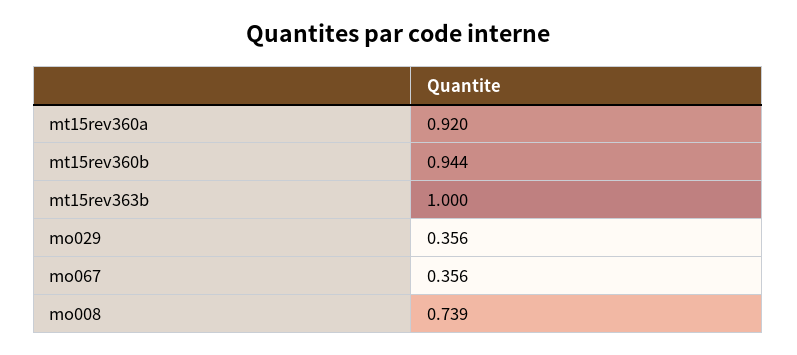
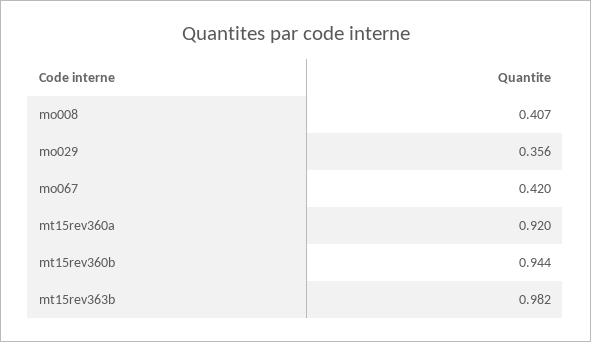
  {
    "mt15rev360a": 0.92,
    "mt15rev360b": 0.944,
-   "mt15rev363b": 1,
+   "mt15rev363b": 0.982,
    "mo029": 0.356,
-   "mo067": 0.356,
+   "mo067": 0.42,
-   "mo008": 0.739
+   "mo008": 0.407
  }

